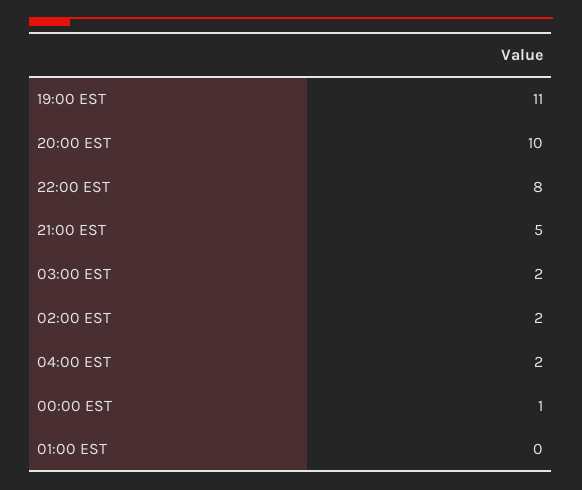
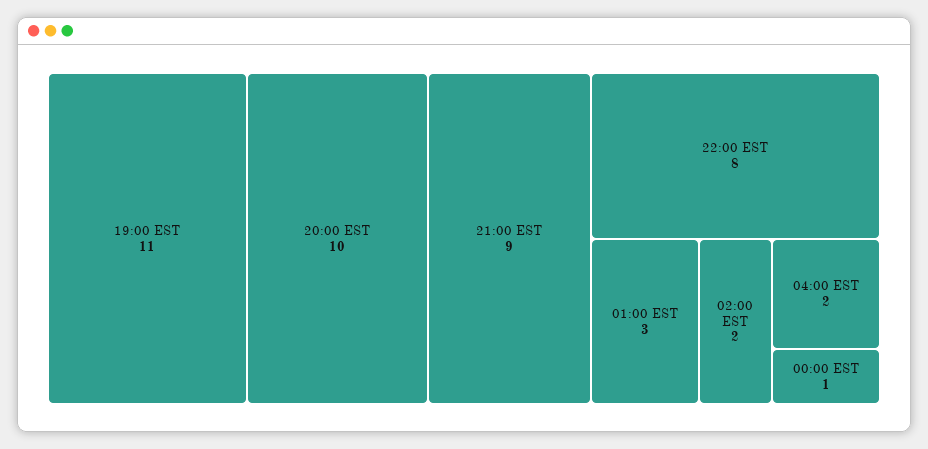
  {
    "19:00 EST": 11,
    "20:00 EST": 10,
    "22:00 EST": 8,
-   "21:00 EST": 5,
+   "21:00 EST": 9,
-   "03:00 EST": 2,
    "02:00 EST": 2,
    "04:00 EST": 2,
    "00:00 EST": 1,
-   "01:00 EST": 0
+   "01:00 EST": 3
  }

